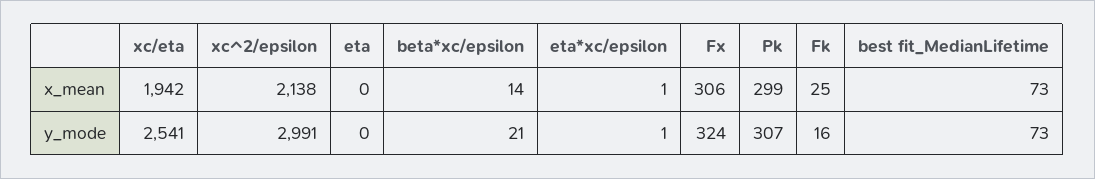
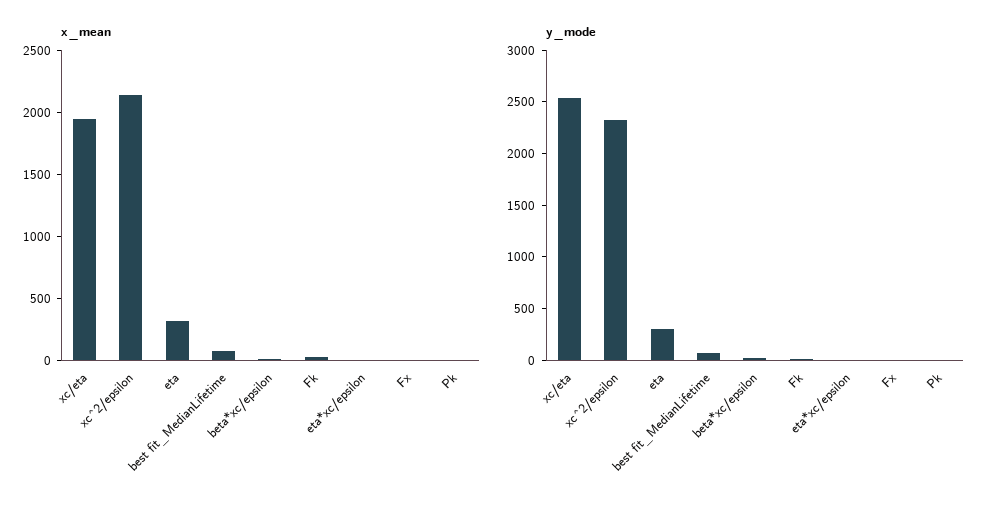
  {
    "x_mean": {
      "xc/eta": 1942,
      "xc^2/epsilon": 2138,
-     "eta": 0,
+     "eta": 300,
      "beta*xc/epsilon": 14,
      "eta*xc/epsilon": 1,
-     "Fx": 306,
+     "Fx": 0,
-     "Pk": 299,
+     "Pk": 0,
      "Fk": 25,
      "best fit_MedianLifetime": 73
    },
    "y_mode": {
      "xc/eta": 2541,
-     "xc^2/epsilon": 2991,
+     "xc^2/epsilon": 2300,
-     "eta": 0,
+     "eta": 300,
      "beta*xc/epsilon": 21,
      "eta*xc/epsilon": 1,
-     "Fx": 324,
+     "Fx": 0,
-     "Pk": 307,
+     "Pk": 0,
      "Fk": 16,
      "best fit_MedianLifetime": 73
    }
  }

